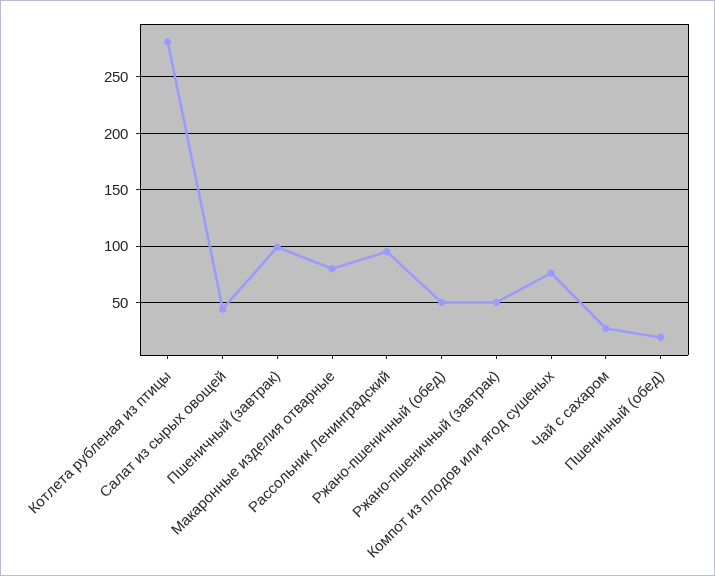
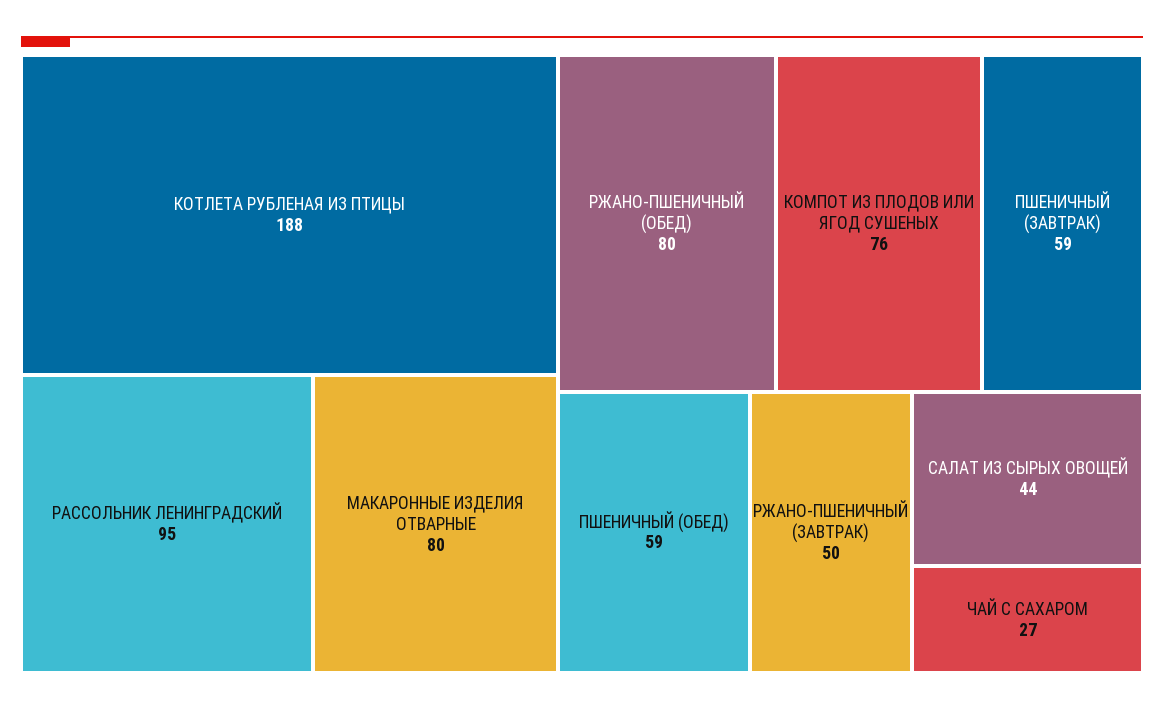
  {
-   "Котлета рубленая из птицы": 280,
+   "Котлета рубленая из птицы": 188,
    "Салат из сырых овощей": 44,
-   "Пшеничный (завтрак)": 100,
+   "Пшеничный (завтрак)": 59,
    "Макаронные изделия отварные": 80,
    "Рассольник Ленинградский": 95,
-   "Ржано-пшеничный (обед)": 50,
+   "Ржано-пшеничный (обед)": 80,
    "Ржано-пшеничный (завтрак)": 50,
    "Компот из плодов или ягод сушеных": 76,
    "Чай с сахаром": 27,
-   "Пшеничный (обед)": 20
+   "Пшеничный (обед)": 59
  }

